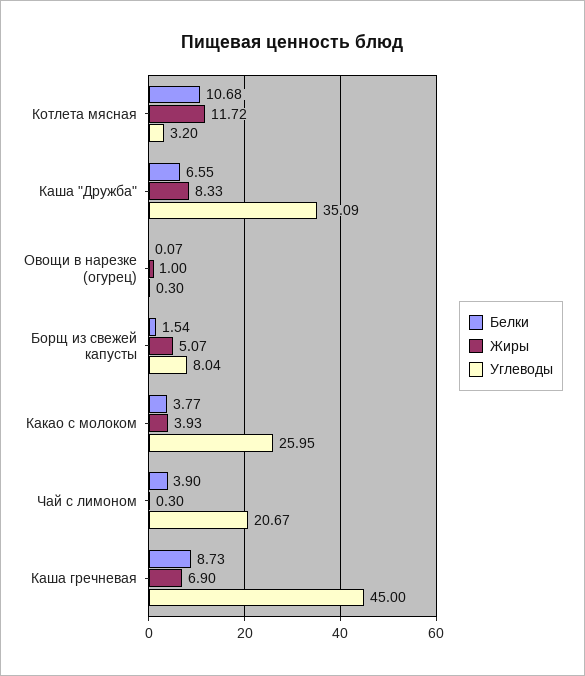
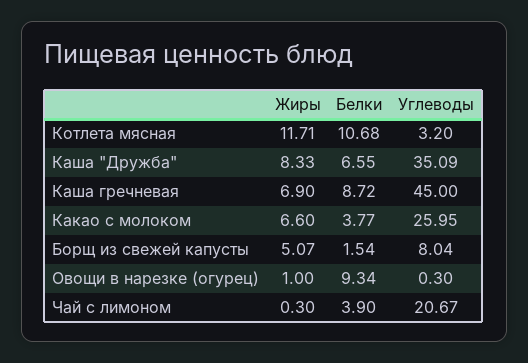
  {
    "Белки": {
      "Котлета мясная": 10.68,
      "Каша \"Дружба\"": 6.55,
-     "Овощи в нарезке (огурец)": 0.07,
+     "Овощи в нарезке (огурец)": 9.34,
      "Борщ из свежей капусты": 1.54,
      "Какао с молоком": 3.77,
      "Чай с лимоном": 3.9,
-     "Каша гречневая": 8.73
+     "Каша гречневая": 8.72
    },
    "Жиры": {
-     "Котлета мясная": 11.72,
+     "Котлета мясная": 11.71,
      "Каша \"Дружба\"": 8.33,
      "Овощи в нарезке (огурец)": 1,
      "Борщ из свежей капусты": 5.07,
-     "Какао с молоком": 3.93,
+     "Какао с молоком": 6.6,
      "Чай с лимоном": 0.3,
      "Каша гречневая": 6.9
    },
    "Углеводы": {
      "Котлета мясная": 3.2,
      "Каша \"Дружба\"": 35.09,
      "Овощи в нарезке (огурец)": 0.3,
      "Борщ из свежей капусты": 8.04,
      "Какао с молоком": 25.95,
      "Чай с лимоном": 20.67,
      "Каша гречневая": 45
    }
  }

